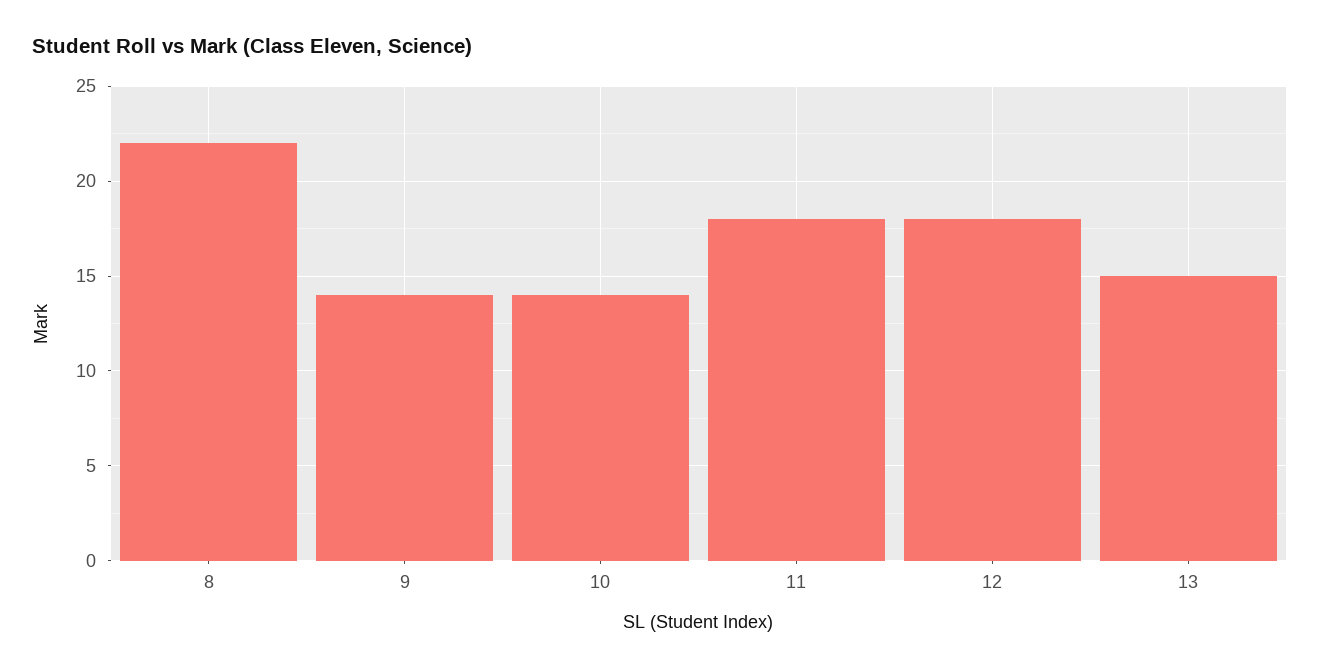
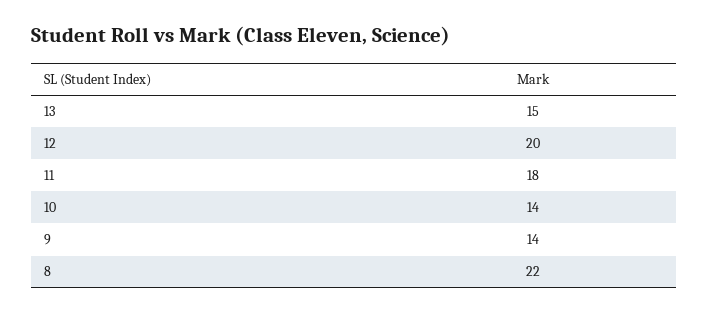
  {
    "8": 22,
    "9": 14,
    "10": 14,
    "11": 18,
-   "12": 18,
+   "12": 20,
    "13": 15
  }

